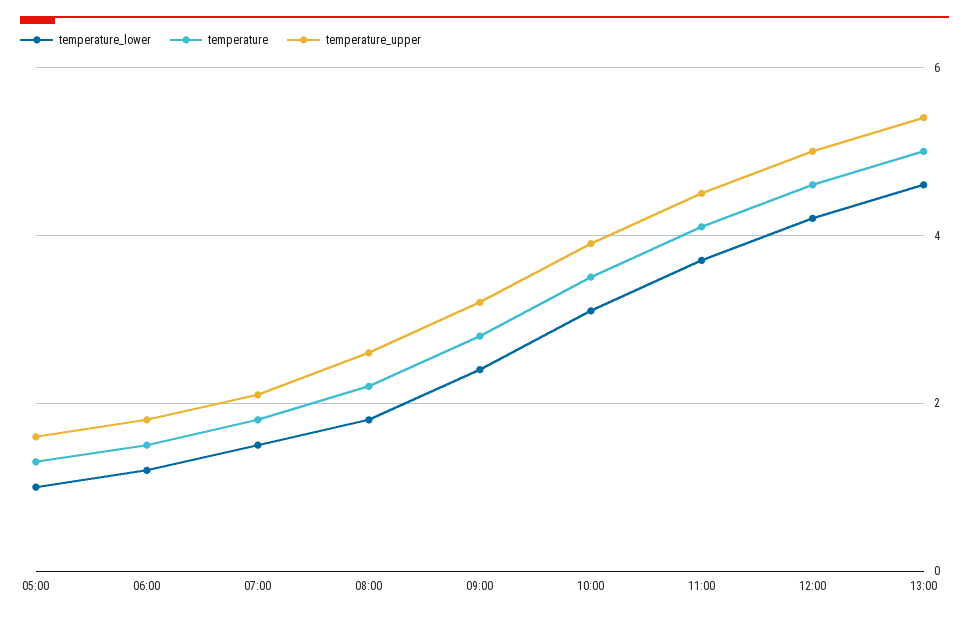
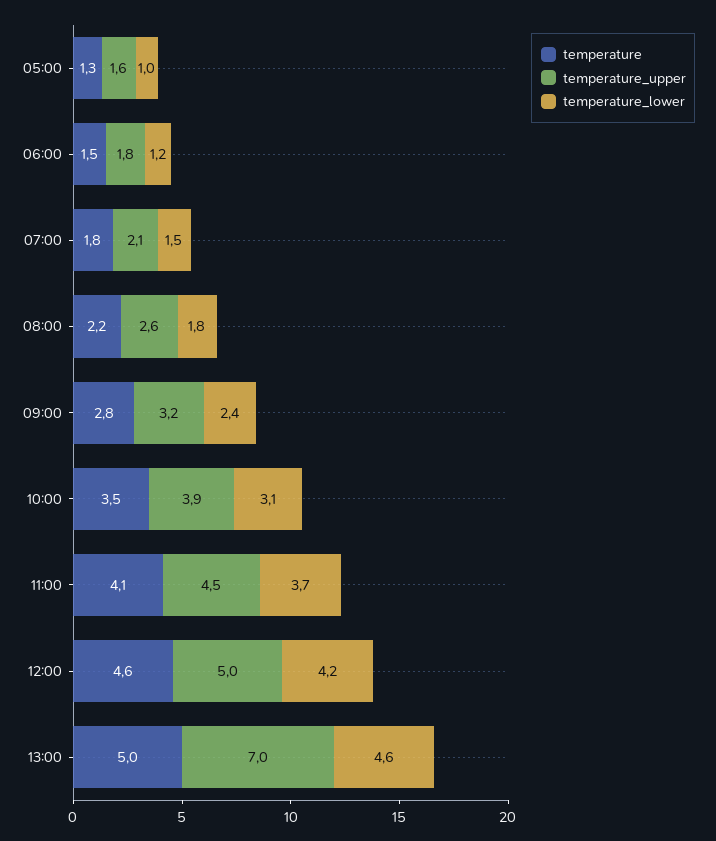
  {
    "temperature_lower": {
      "05:00": 1,
      "06:00": 1.2,
      "07:00": 1.5,
      "08:00": 1.8,
      "09:00": 2.4,
      "10:00": 3.1,
      "11:00": 3.7,
      "12:00": 4.2,
      "13:00": 4.6
    },
    "temperature": {
      "05:00": 1.3,
      "06:00": 1.5,
      "07:00": 1.8,
      "08:00": 2.2,
      "09:00": 2.8,
      "10:00": 3.5,
      "11:00": 4.1,
      "12:00": 4.6,
      "13:00": 5
    },
    "temperature_upper": {
      "05:00": 1.6,
      "06:00": 1.8,
      "07:00": 2.1,
      "08:00": 2.6,
      "09:00": 3.2,
      "10:00": 3.9,
      "11:00": 4.5,
      "12:00": 5,
-     "13:00": 5.5
+     "13:00": 7
    }
  }

